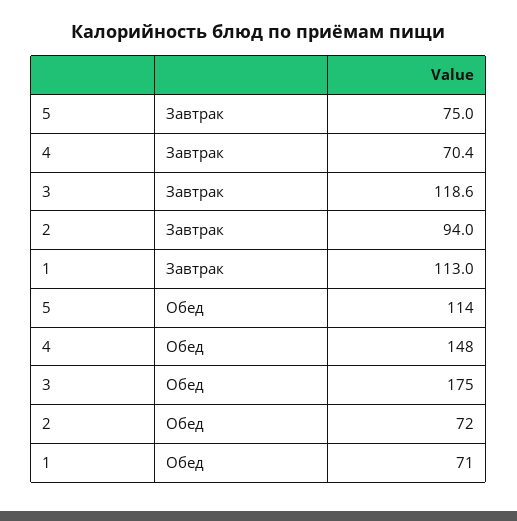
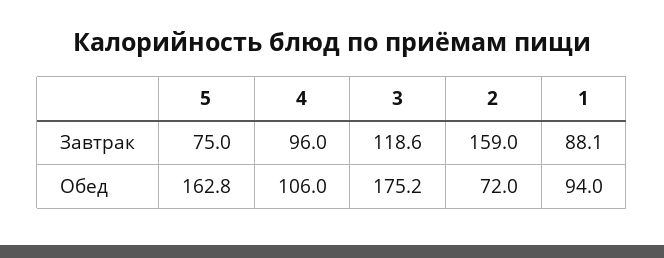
  {
    "5": {
      "Завтрак": 75,
-     "Обед": 114
+     "Обед": 162.8
    },
    "4": {
-     "Завтрак": 70.4,
+     "Завтрак": 96,
-     "Обед": 148
+     "Обед": 106
    },
    "3": {
      "Завтрак": 118.6,
      "Обед": 175.2
    },
    "2": {
-     "Завтрак": 94,
+     "Завтрак": 159,
      "Обед": 72
    },
    "1": {
-     "Завтрак": 113,
+     "Завтрак": 88.1,
-     "Обед": 71
+     "Обед": 94
    }
  }

